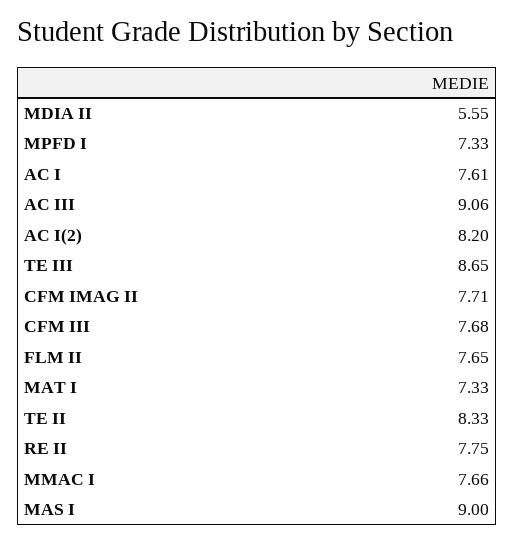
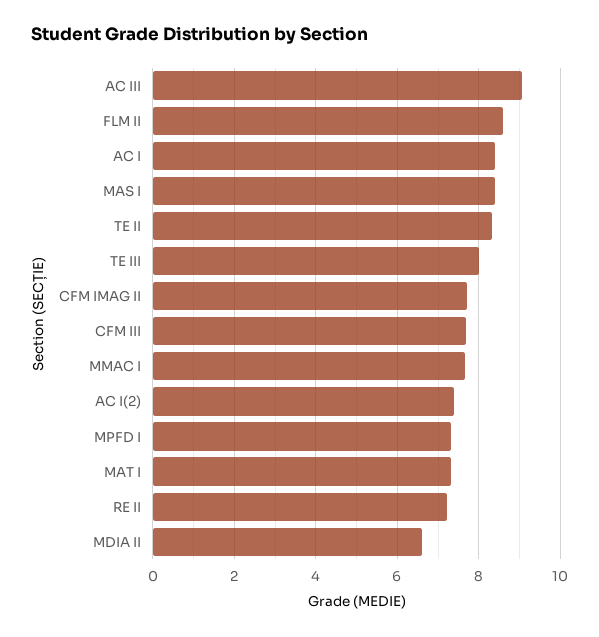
  {
-   "MDIA II": 5.55,
+   "MDIA II": 6.6,
    "MPFD I": 7.33,
-   "AC I": 7.61,
+   "AC I": 8.4,
    "AC III": 9.06,
-   "AC I(2)": 8.2,
+   "AC I(2)": 7.4,
-   "TE III": 8.65,
+   "TE III": 8,
    "CFM IMAG II": 7.71,
    "CFM III": 7.68,
-   "FLM II": 7.65,
+   "FLM II": 8.6,
    "MAT I": 7.33,
    "TE II": 8.33,
-   "RE II": 7.75,
+   "RE II": 7.2,
    "MMAC I": 7.66,
-   "MAS I": 9
+   "MAS I": 8.4
  }

